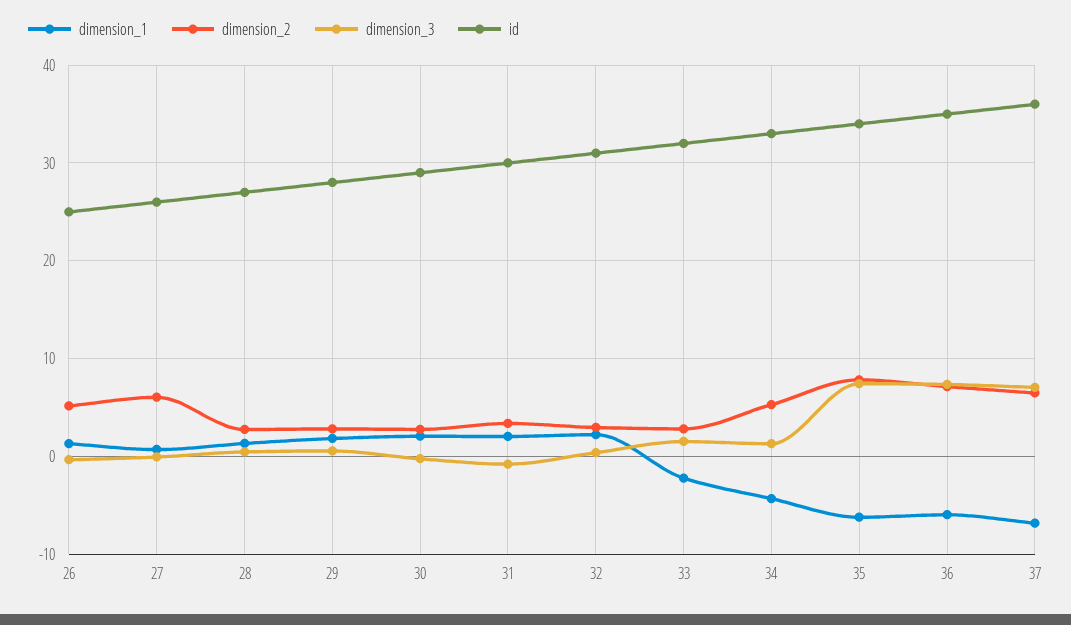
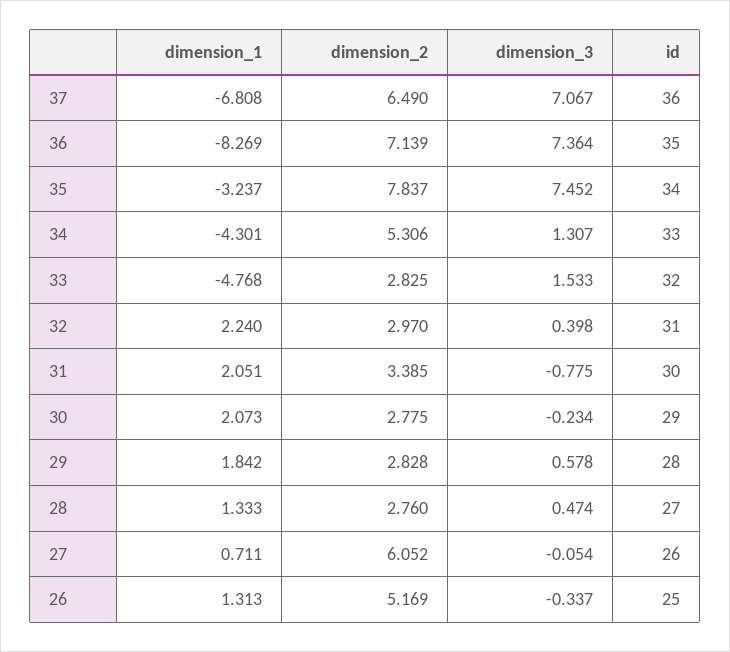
  {
    "dimension_1": {
      "26": 1.313,
      "27": 0.711,
      "28": 1.333,
      "29": 1.842,
      "30": 2.073,
      "31": 2.051,
      "32": 2.24,
-     "33": -2,
+     "33": -4.768,
      "34": -4.301,
-     "35": -6,
+     "35": -3.237,
-     "36": -6,
+     "36": -8.269,
      "37": -6.808
    },
    "dimension_2": {
      "26": 5.169,
      "27": 6.052,
      "28": 2.76,
      "29": 2.828,
      "30": 2.775,
      "31": 3.385,
      "32": 2.97,
      "33": 2.825,
      "34": 5.306,
      "35": 7.837,
      "36": 7.139,
      "37": 6.49
    },
    "dimension_3": {
      "26": -0.337,
      "27": -0.054,
      "28": 0.474,
      "29": 0.578,
      "30": -0.234,
      "31": -0.775,
      "32": 0.398,
      "33": 1.533,
      "34": 1.307,
      "35": 7.452,
      "36": 7.364,
      "37": 7.067
    },
    "id": {
      "26": 25,
      "27": 26,
      "28": 27,
      "29": 28,
      "30": 29,
      "31": 30,
      "32": 31,
      "33": 32,
      "34": 33,
      "35": 34,
      "36": 35,
      "37": 36
    }
  }

